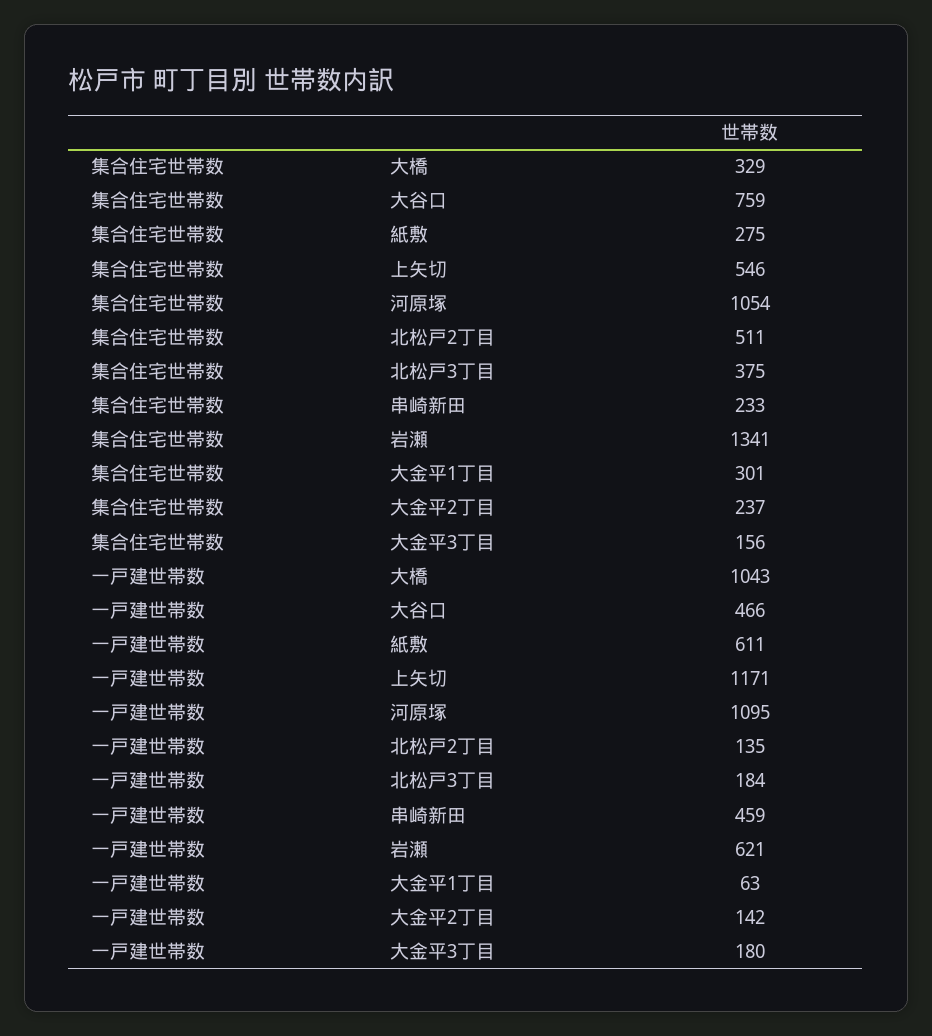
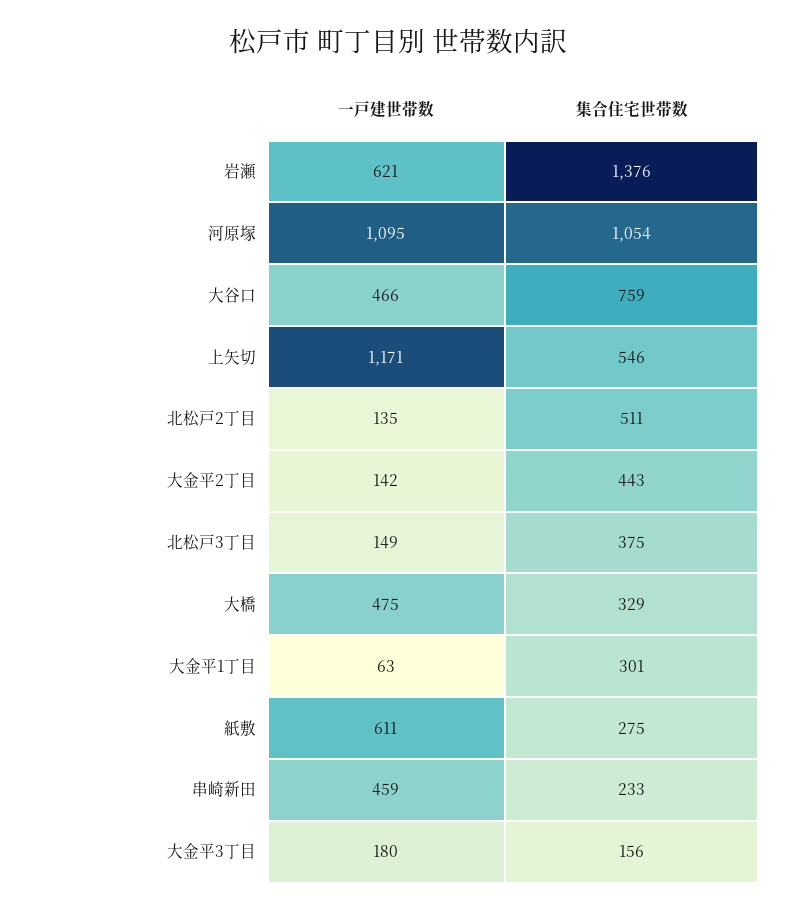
  {
    "集合住宅世帯数": {
      "大橋": 329,
      "大谷口": 759,
      "紙敷": 275,
      "上矢切": 546,
      "河原塚": 1054,
      "北松戸2丁目": 511,
      "北松戸3丁目": 375,
      "串崎新田": 233,
-     "岩瀬": 1341,
+     "岩瀬": 1376,
      "大金平1丁目": 301,
-     "大金平2丁目": 237,
+     "大金平2丁目": 443,
      "大金平3丁目": 156
    },
    "一戸建世帯数": {
-     "大橋": 1043,
+     "大橋": 475,
      "大谷口": 466,
      "紙敷": 611,
      "上矢切": 1171,
      "河原塚": 1095,
      "北松戸2丁目": 135,
-     "北松戸3丁目": 184,
+     "北松戸3丁目": 149,
      "串崎新田": 459,
      "岩瀬": 621,
      "大金平1丁目": 63,
      "大金平2丁目": 142,
      "大金平3丁目": 180
    }
  }

